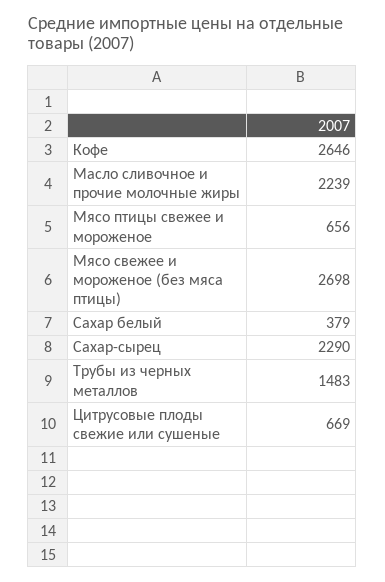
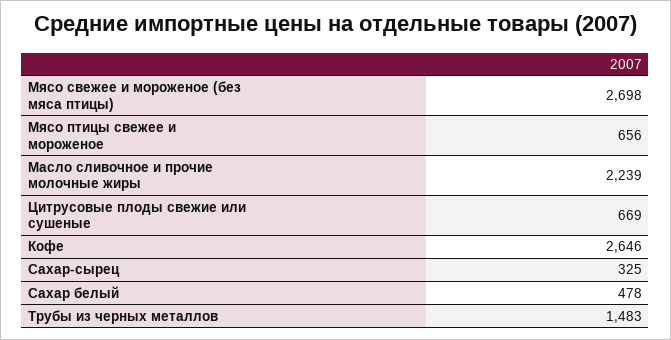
  {
    "Кофе": 2646,
    "Масло сливочное и прочие молочные жиры": 2239,
    "Мясо птицы свежее и мороженое": 656,
    "Мясо свежее и мороженое (без мяса птицы)": 2698,
-   "Сахар белый": 379,
+   "Сахар белый": 478,
-   "Сахар-сырец": 2290,
+   "Сахар-сырец": 325,
    "Трубы из черных металлов": 1483,
    "Цитрусовые плоды свежие или сушеные": 669
  }

